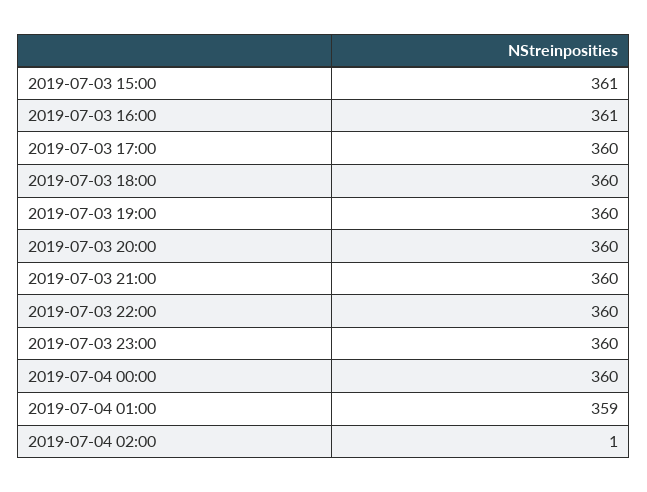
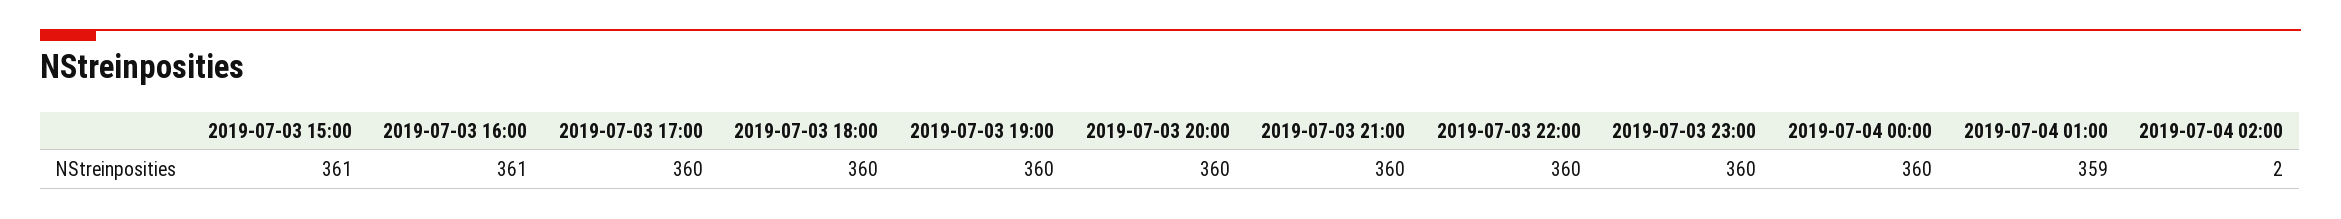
  {
    "2019-07-03 15:00": 361,
    "2019-07-03 16:00": 361,
    "2019-07-03 17:00": 360,
    "2019-07-03 18:00": 360,
    "2019-07-03 19:00": 360,
    "2019-07-03 20:00": 360,
    "2019-07-03 21:00": 360,
    "2019-07-03 22:00": 360,
    "2019-07-03 23:00": 360,
    "2019-07-04 00:00": 360,
    "2019-07-04 01:00": 359,
-   "2019-07-04 02:00": 1
+   "2019-07-04 02:00": 2
  }

